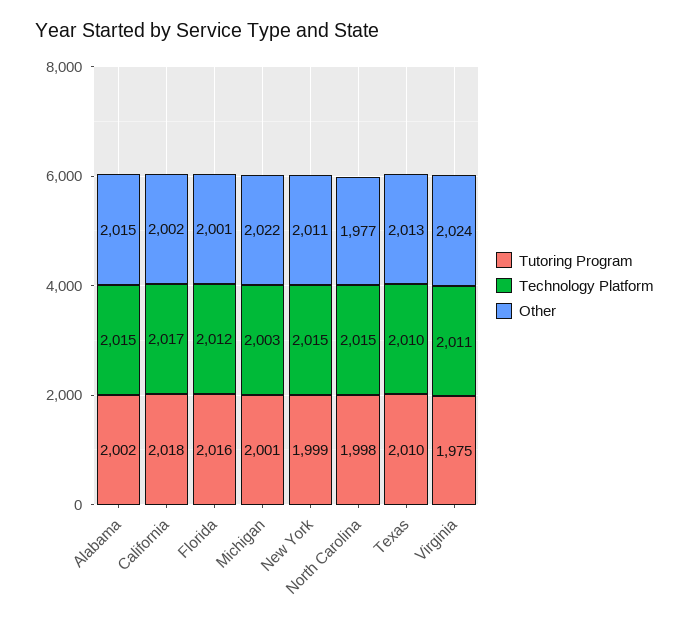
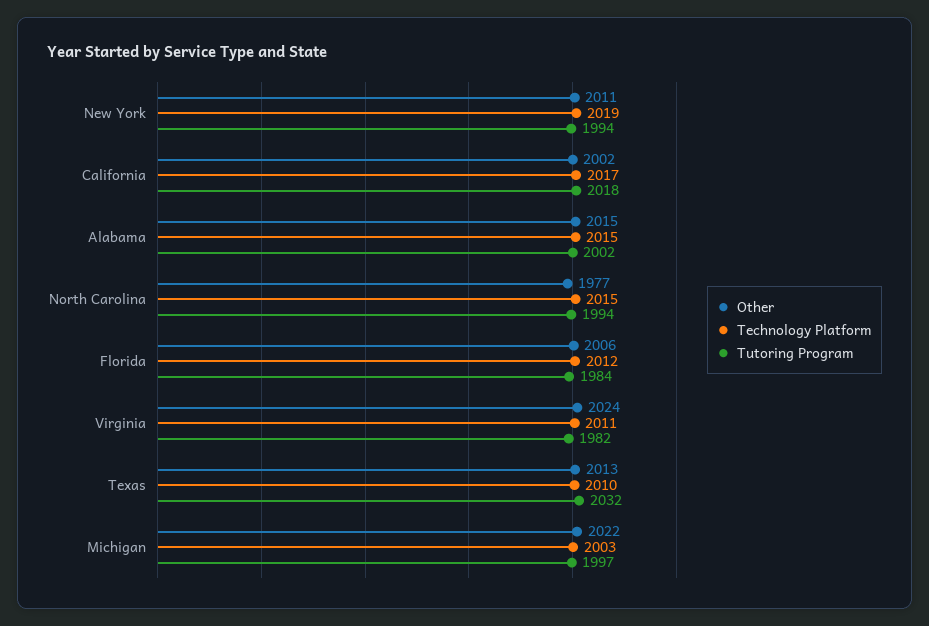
  {
    "Tutoring Program": {
      "Alabama": 2002,
      "California": 2018,
-     "Florida": 2016,
+     "Florida": 1984,
-     "Michigan": 2001,
+     "Michigan": 1997,
-     "New York": 1999,
+     "New York": 1994,
-     "North Carolina": 1998,
+     "North Carolina": 1994,
-     "Texas": 2010,
+     "Texas": 2032,
-     "Virginia": 1975
+     "Virginia": 1982
    },
    "Technology Platform": {
      "Alabama": 2015,
      "California": 2017,
      "Florida": 2012,
      "Michigan": 2003,
-     "New York": 2015,
+     "New York": 2019,
      "North Carolina": 2015,
      "Texas": 2010,
      "Virginia": 2011
    },
    "Other": {
      "Alabama": 2015,
      "California": 2002,
-     "Florida": 2001,
+     "Florida": 2006,
      "Michigan": 2022,
      "New York": 2011,
      "North Carolina": 1977,
      "Texas": 2013,
      "Virginia": 2024
    }
  }

